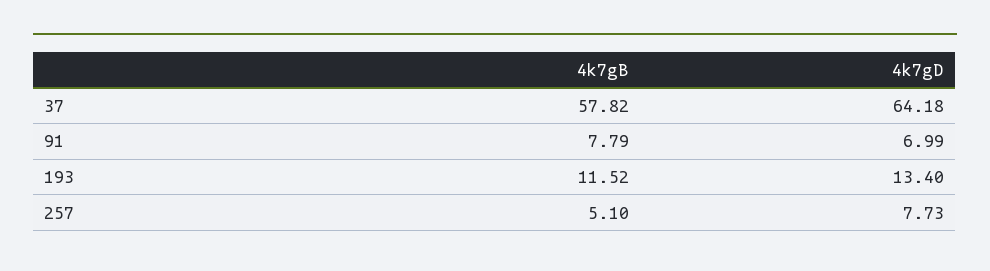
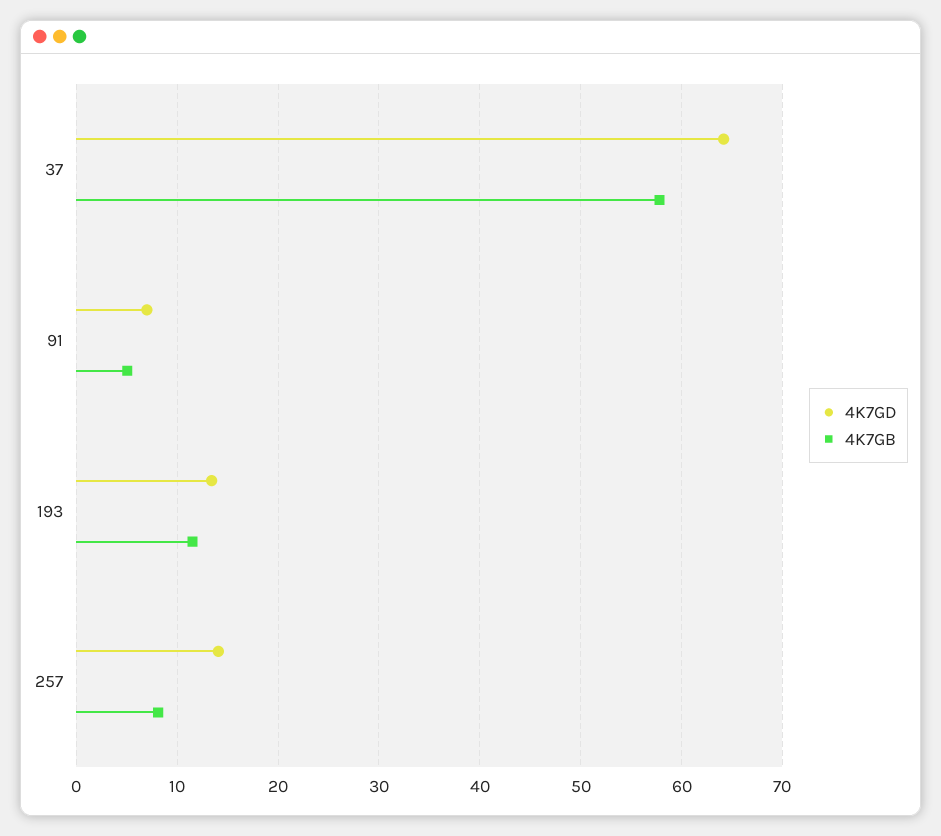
  {
    "4k7gB": {
      "37": 57.82,
-     "91": 7.79,
+     "91": 5,
      "193": 11.52,
-     "257": 5.1
+     "257": 8
    },
    "4k7gD": {
      "37": 64.18,
      "91": 6.99,
      "193": 13.4,
-     "257": 7.73
+     "257": 14
    }
  }

